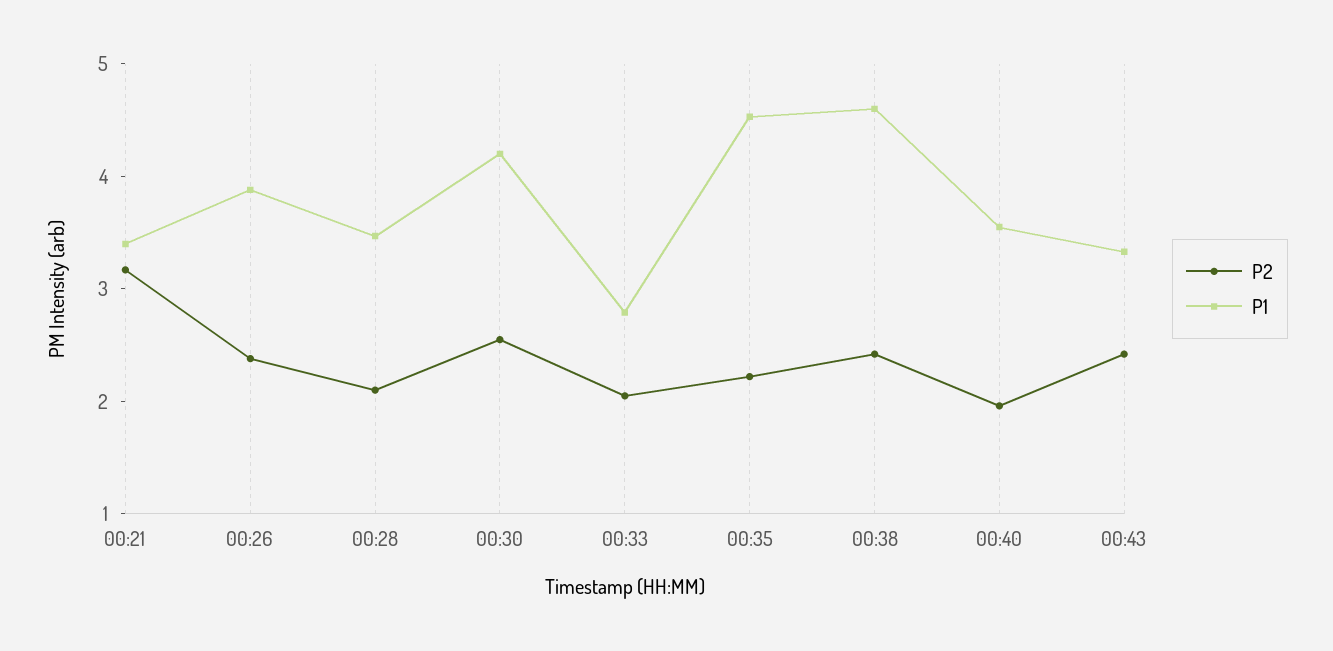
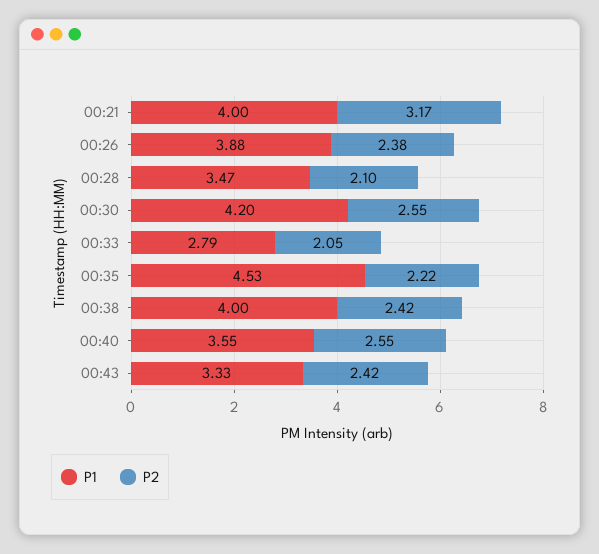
  {
    "P2": {
      "00:21": 3.17,
      "00:26": 2.38,
      "00:28": 2.1,
      "00:30": 2.55,
      "00:33": 2.05,
      "00:35": 2.22,
      "00:38": 2.42,
-     "00:40": 2,
+     "00:40": 2.55,
      "00:43": 2.42
    },
    "P1": {
-     "00:21": 3.4,
+     "00:21": 4,
      "00:26": 3.88,
      "00:28": 3.47,
      "00:30": 4.2,
      "00:33": 2.79,
      "00:35": 4.53,
-     "00:38": 4.6,
+     "00:38": 4,
      "00:40": 3.55,
      "00:43": 3.33
    }
  }

